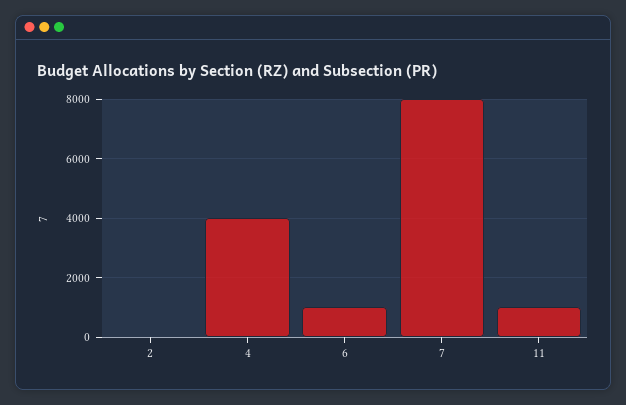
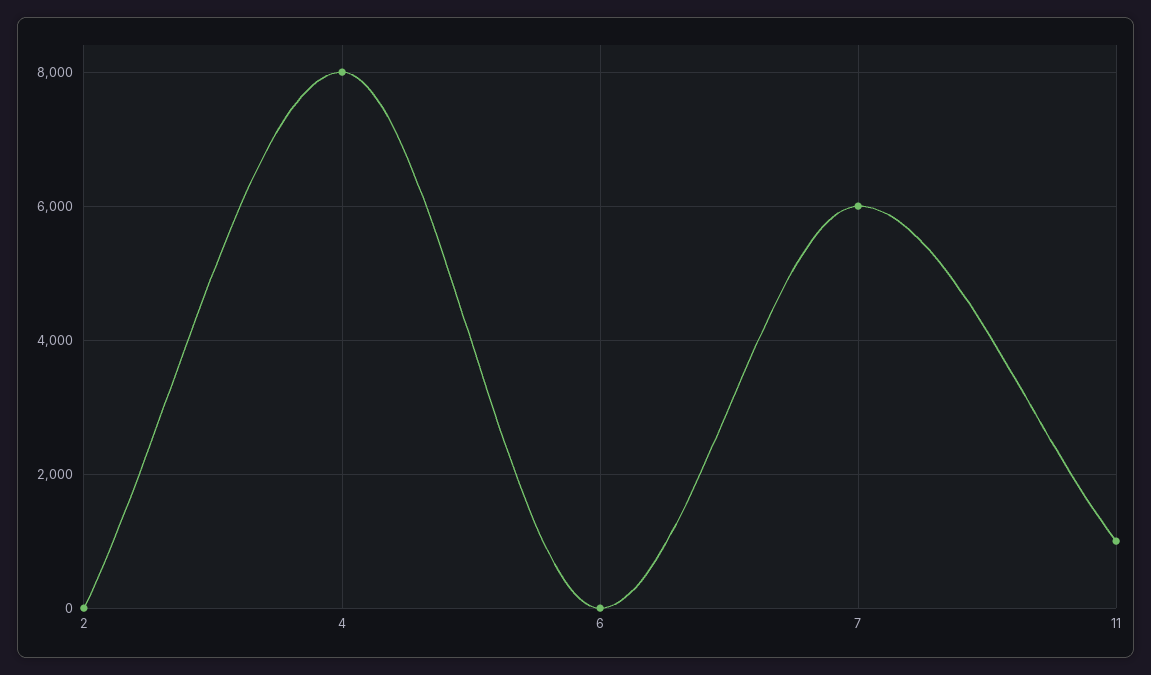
  {
    "2": 0,
-   "4": 4000,
+   "4": 8000,
-   "6": 1000,
+   "6": 0,
-   "7": 8000,
+   "7": 6000,
    "11": 1000
  }

